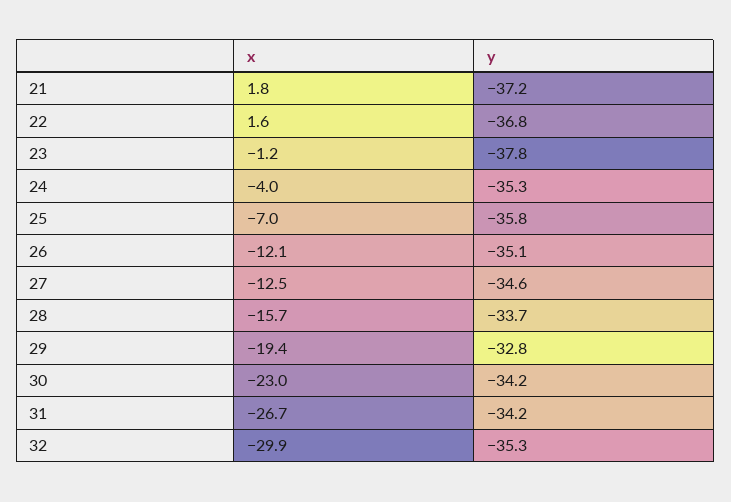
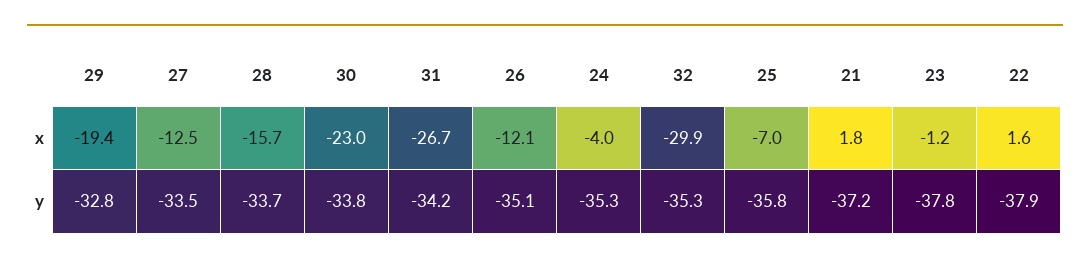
  {
    "x": {
      "21": 1.8,
      "22": 1.6,
      "23": -1.2,
      "24": -4,
      "25": -7,
      "26": -12.1,
      "27": -12.5,
      "28": -15.7,
      "29": -19.4,
      "30": -23,
      "31": -26.7,
      "32": -29.9
    },
    "y": {
      "21": -37.2,
-     "22": -36.8,
+     "22": -37.9,
      "23": -37.8,
      "24": -35.3,
      "25": -35.8,
      "26": -35.1,
-     "27": -34.6,
+     "27": -33.5,
      "28": -33.7,
      "29": -32.8,
-     "30": -34.2,
+     "30": -33.8,
      "31": -34.2,
      "32": -35.3
    }
  }

